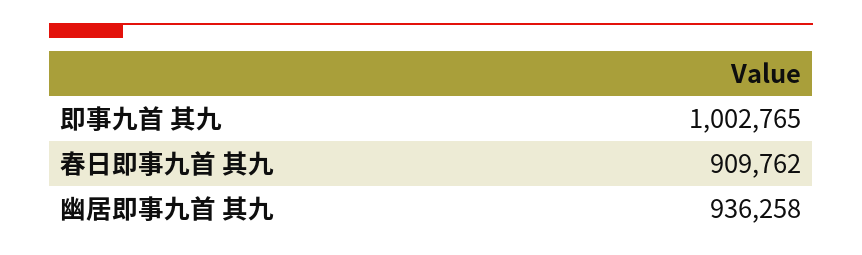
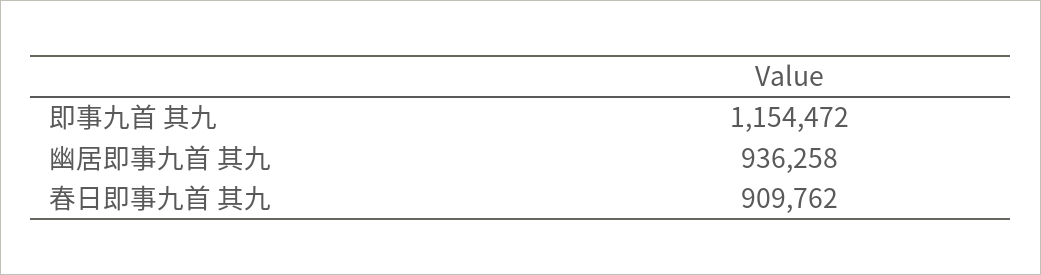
  {
-   "即事九首 其九": 1002765,
+   "即事九首 其九": 1154472,
    "春日即事九首 其九": 909762,
    "幽居即事九首 其九": 936258
  }

